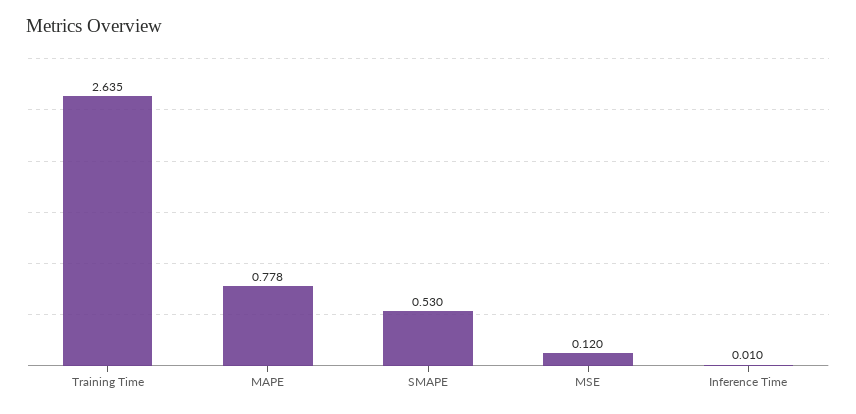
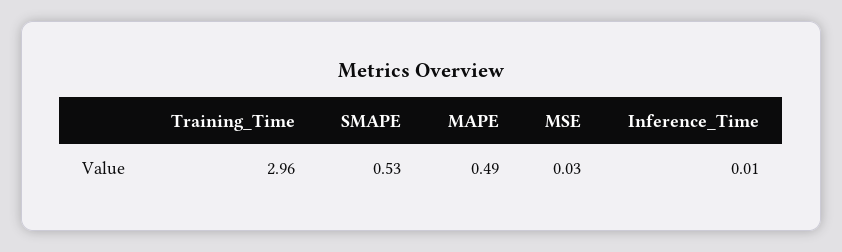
  {
-   "Training Time": 2.635,
+   "Training Time": 2.96,
-   "MAPE": 0.778,
+   "MAPE": 0.49,
    "SMAPE": 0.53,
-   "MSE": 0.12,
+   "MSE": 0.03,
    "Inference Time": 0.01
  }

